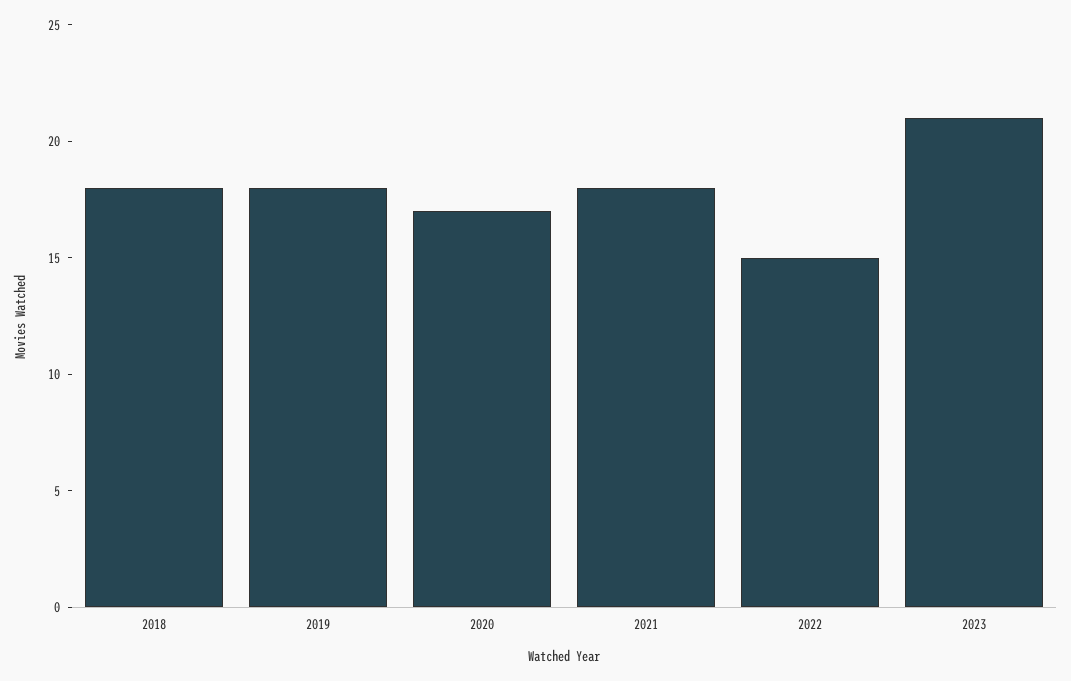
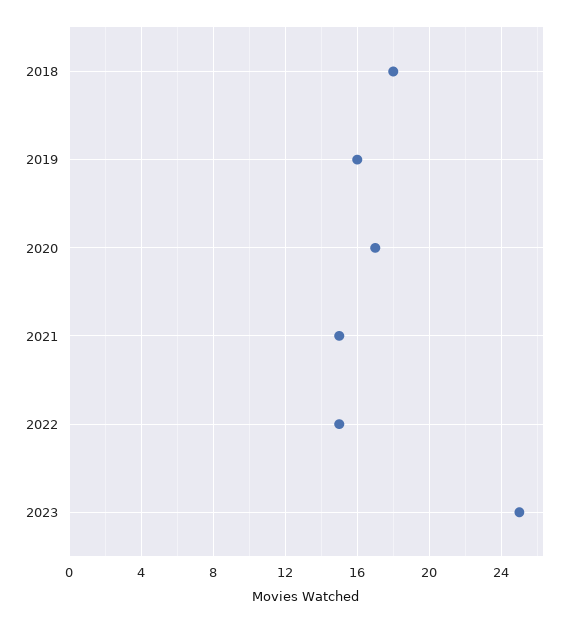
  {
    "2018": 18,
-   "2019": 18,
+   "2019": 16,
    "2020": 17,
-   "2021": 18,
+   "2021": 15,
    "2022": 15,
-   "2023": 21
+   "2023": 25
  }

